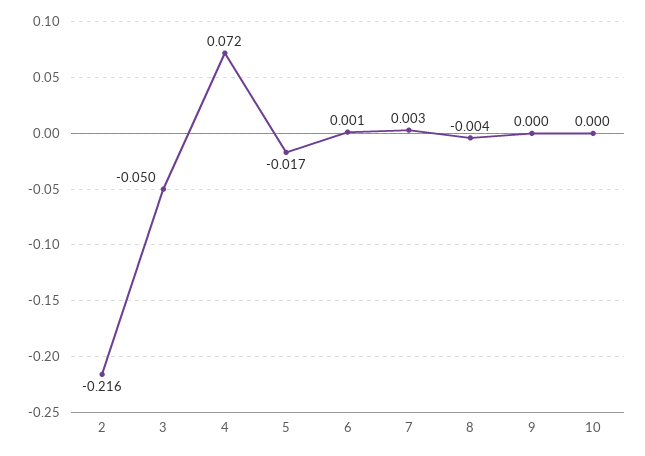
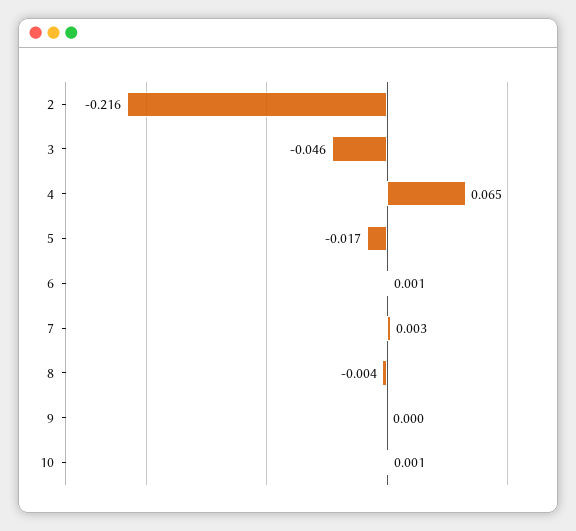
  {
    "2": -0.216,
-   "3": -0.05,
+   "3": -0.046,
-   "4": 0.072,
+   "4": 0.065,
    "5": -0.017,
    "6": 0.001,
    "7": 0.003,
    "8": -0.004,
    "9": 0,
-   "10": 0
+   "10": 0.001
  }

